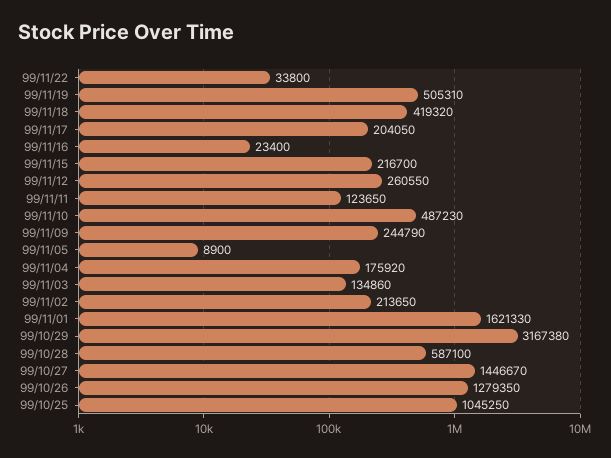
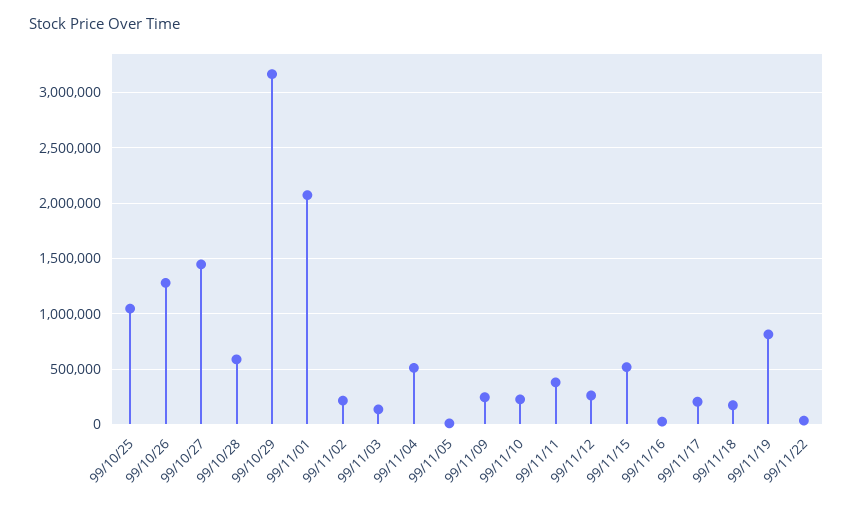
  {
    "99/11/22": 33800,
-   "99/11/19": 505310,
+   "99/11/19": 800000,
-   "99/11/18": 419320,
+   "99/11/18": 200000,
    "99/11/17": 204050,
    "99/11/16": 23400,
-   "99/11/15": 216700,
+   "99/11/15": 500000,
    "99/11/12": 260550,
-   "99/11/11": 123650,
+   "99/11/11": 400000,
-   "99/11/10": 487230,
+   "99/11/10": 200000,
    "99/11/09": 244790,
    "99/11/05": 8900,
-   "99/11/04": 175920,
+   "99/11/04": 500000,
    "99/11/03": 134860,
    "99/11/02": 213650,
-   "99/11/01": 1621330,
+   "99/11/01": 2100000,
    "99/10/29": 3167380,
    "99/10/28": 587100,
    "99/10/27": 1446670,
    "99/10/26": 1279350,
    "99/10/25": 1045250
  }

